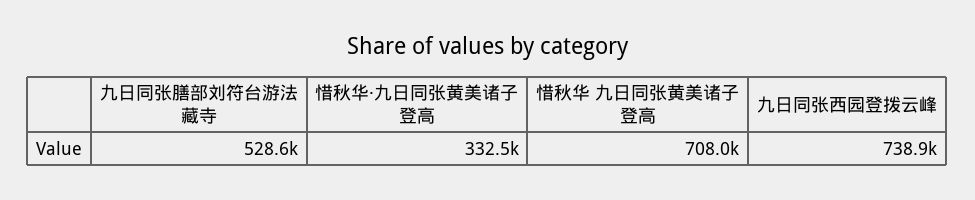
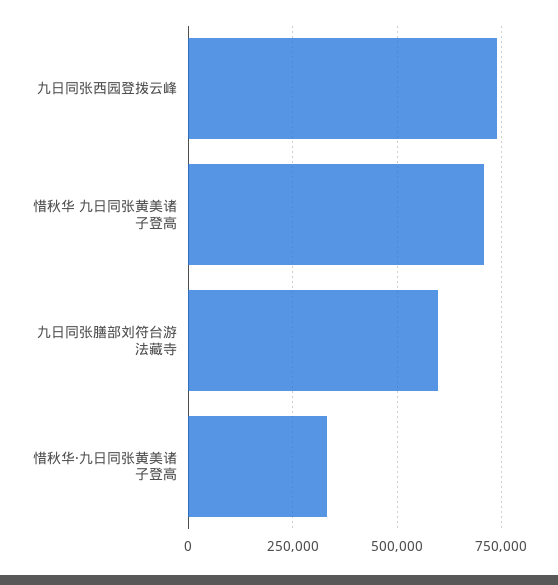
  {
-   "九日同张膳部刘符台游法藏寺": 528600,
+   "九日同张膳部刘符台游法藏寺": 600000,
    "惜秋华·九日同张黄美诸子登高": 332500,
    "惜秋华 九日同张黄美诸子登高": 708000,
    "九日同张西园登拨云峰": 738900
  }

